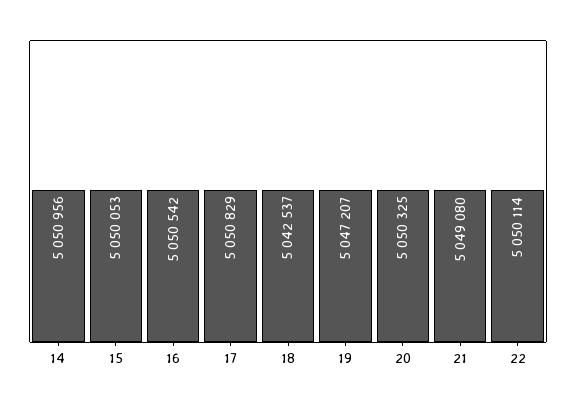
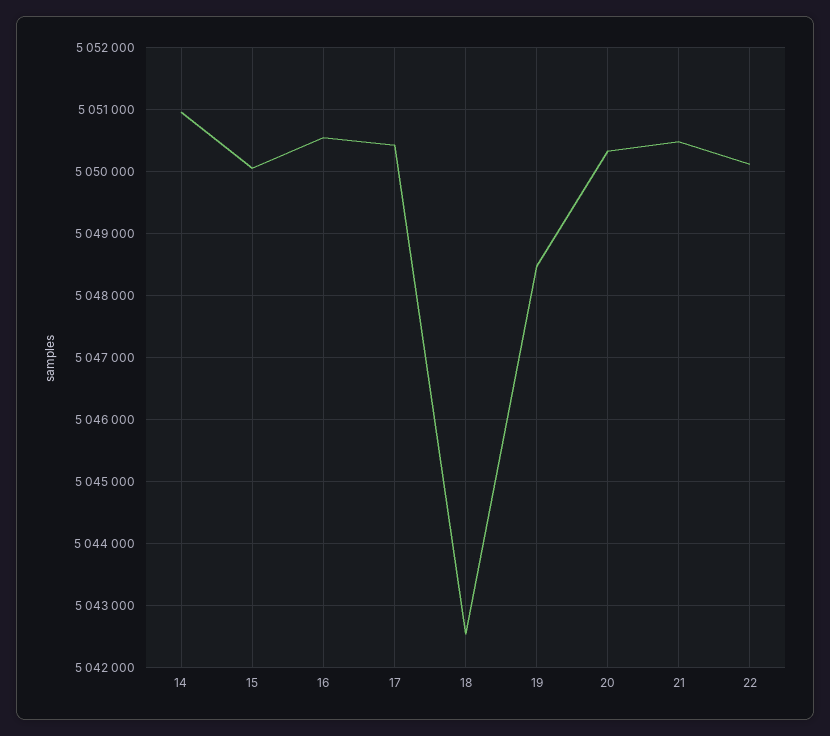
  {
    "14": 5050956,
    "15": 5050053,
    "16": 5050542,
-   "17": 5050829,
+   "17": 5050400,
    "18": 5042537,
-   "19": 5047207,
+   "19": 5048500,
    "20": 5050325,
-   "21": 5049080,
+   "21": 5050500,
    "22": 5050114
  }

